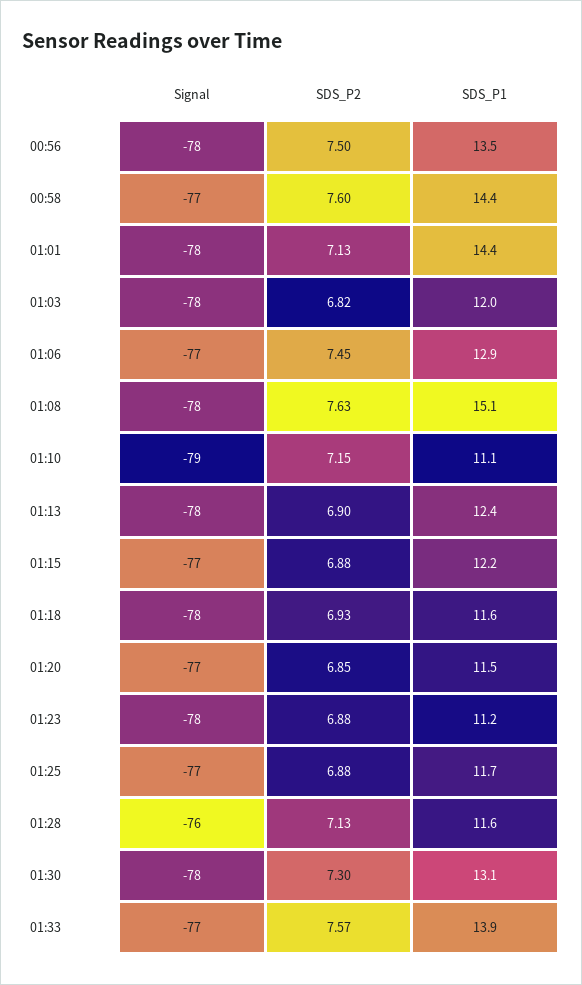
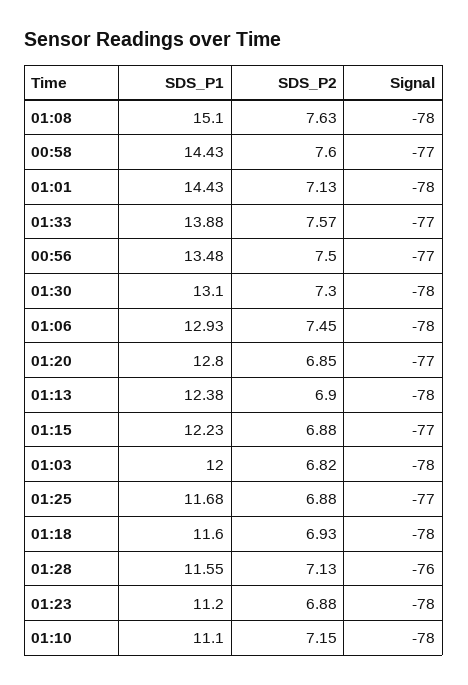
  {
    "Signal": {
-     "00:56": -78,
+     "00:56": -77,
      "00:58": -77,
      "01:01": -78,
      "01:03": -78,
-     "01:06": -77,
+     "01:06": -78,
      "01:08": -78,
-     "01:10": -79,
+     "01:10": -78,
      "01:13": -78,
      "01:15": -77,
      "01:18": -78,
      "01:20": -77,
      "01:23": -78,
      "01:25": -77,
      "01:28": -76,
      "01:30": -78,
      "01:33": -77
    },
    "SDS_P2": {
      "00:56": 7.5,
      "00:58": 7.6,
      "01:01": 7.13,
      "01:03": 6.82,
      "01:06": 7.45,
      "01:08": 7.63,
      "01:10": 7.15,
      "01:13": 6.9,
      "01:15": 6.88,
      "01:18": 6.93,
      "01:20": 6.85,
      "01:23": 6.88,
      "01:25": 6.88,
      "01:28": 7.13,
      "01:30": 7.3,
      "01:33": 7.57
    },
    "SDS_P1": {
      "00:56": 13.48,
      "00:58": 14.43,
      "01:01": 14.43,
      "01:03": 12,
      "01:06": 12.93,
      "01:08": 15.1,
      "01:10": 11.1,
      "01:13": 12.38,
      "01:15": 12.23,
      "01:18": 11.6,
-     "01:20": 11.5,
+     "01:20": 12.8,
      "01:23": 11.2,
      "01:25": 11.68,
      "01:28": 11.55,
      "01:30": 13.1,
      "01:33": 13.88
    }
  }

